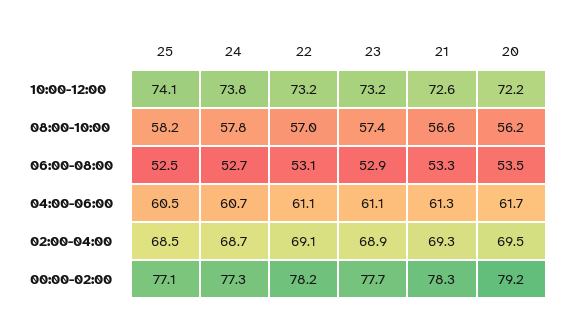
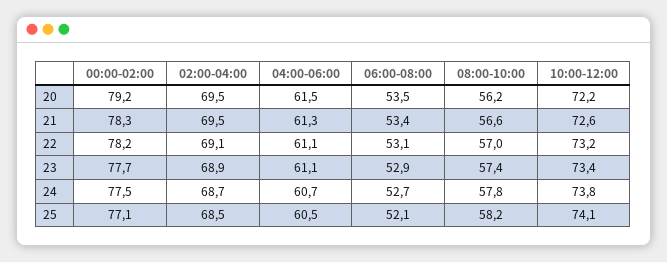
  {
    "25": {
      "10:00-12:00": 74.1,
      "08:00-10:00": 58.2,
-     "06:00-08:00": 52.5,
+     "06:00-08:00": 52.1,
      "04:00-06:00": 60.5,
      "02:00-04:00": 68.5,
      "00:00-02:00": 77.1
    },
    "24": {
      "10:00-12:00": 73.8,
      "08:00-10:00": 57.8,
      "06:00-08:00": 52.7,
      "04:00-06:00": 60.7,
      "02:00-04:00": 68.7,
-     "00:00-02:00": 77.3
+     "00:00-02:00": 77.5
    },
    "22": {
      "10:00-12:00": 73.2,
      "08:00-10:00": 57,
      "06:00-08:00": 53.1,
      "04:00-06:00": 61.1,
      "02:00-04:00": 69.1,
      "00:00-02:00": 78.2
    },
    "23": {
-     "10:00-12:00": 73.2,
+     "10:00-12:00": 73.4,
      "08:00-10:00": 57.4,
      "06:00-08:00": 52.9,
      "04:00-06:00": 61.1,
      "02:00-04:00": 68.9,
      "00:00-02:00": 77.7
    },
    "21": {
      "10:00-12:00": 72.6,
      "08:00-10:00": 56.6,
-     "06:00-08:00": 53.3,
+     "06:00-08:00": 53.4,
      "04:00-06:00": 61.3,
-     "02:00-04:00": 69.3,
+     "02:00-04:00": 69.5,
      "00:00-02:00": 78.3
    },
    "20": {
      "10:00-12:00": 72.2,
      "08:00-10:00": 56.2,
      "06:00-08:00": 53.5,
-     "04:00-06:00": 61.7,
+     "04:00-06:00": 61.5,
      "02:00-04:00": 69.5,
      "00:00-02:00": 79.2
    }
  }

